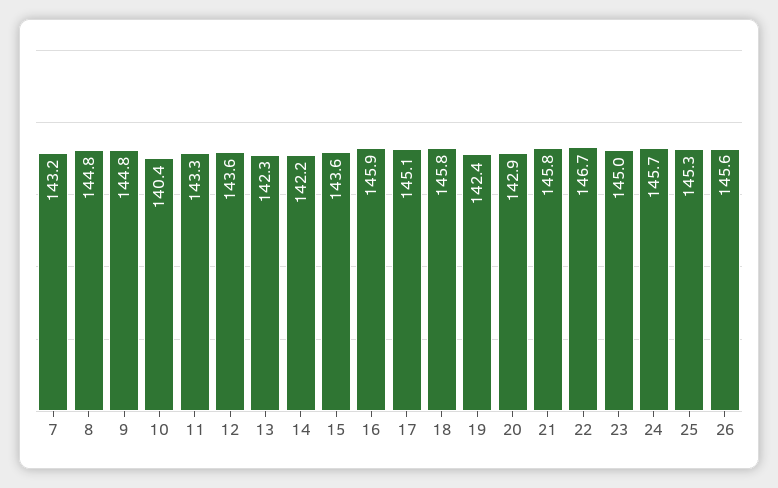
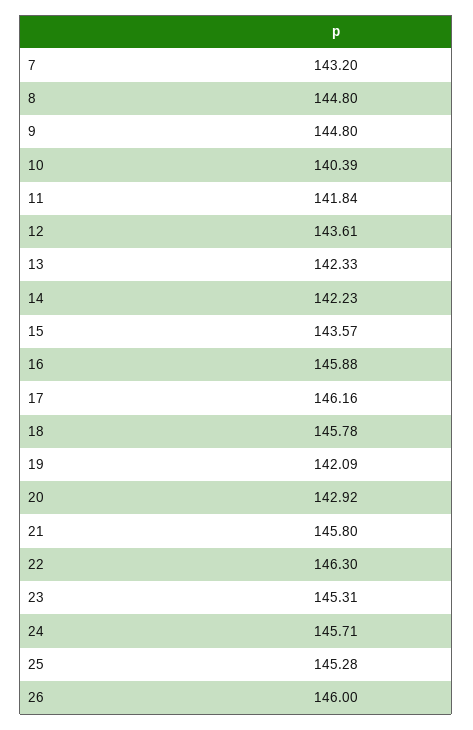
  {
    "7": 143.2,
    "8": 144.8,
    "9": 144.8,
    "10": 140.39,
-   "11": 143.3,
+   "11": 141.84,
    "12": 143.61,
    "13": 142.33,
    "14": 142.23,
    "15": 143.57,
    "16": 145.88,
-   "17": 145.1,
+   "17": 146.16,
    "18": 145.78,
-   "19": 142.4,
+   "19": 142.09,
    "20": 142.92,
    "21": 145.8,
-   "22": 146.7,
+   "22": 146.3,
-   "23": 145,
+   "23": 145.31,
    "24": 145.71,
    "25": 145.28,
-   "26": 145.6
+   "26": 146
  }

